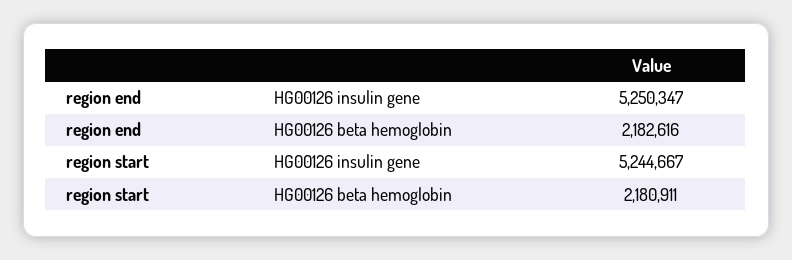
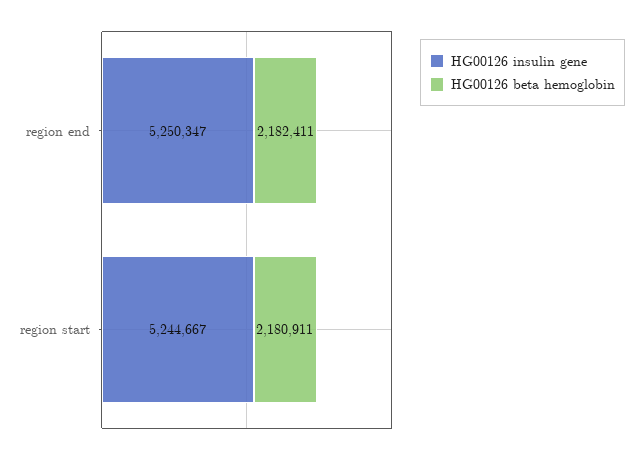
  {
    "HG00126 insulin gene": {
      "region end": 5250347,
      "region start": 5244667
    },
    "HG00126 beta hemoglobin": {
-     "region end": 2182616,
+     "region end": 2182411,
      "region start": 2180911
    }
  }

